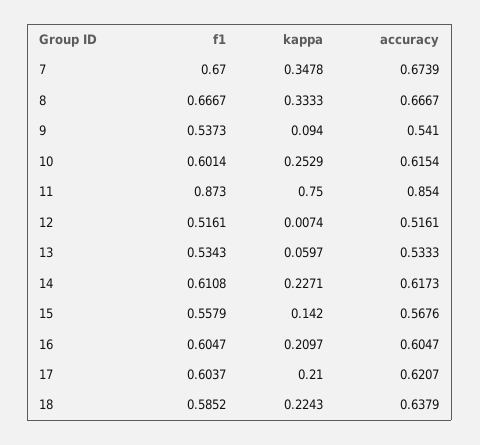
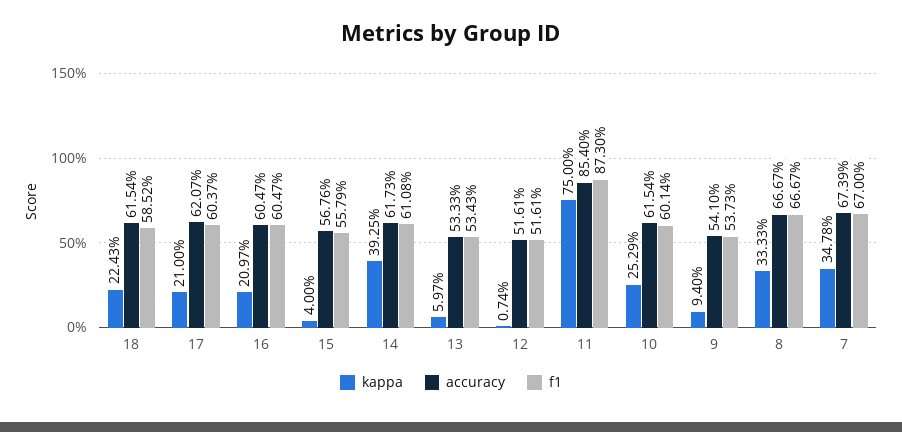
  {
    "f1": {
      "7": 0.67,
      "8": 0.6667,
      "9": 0.5373,
      "10": 0.6014,
      "11": 0.873,
      "12": 0.5161,
      "13": 0.5343,
      "14": 0.6108,
      "15": 0.5579,
      "16": 0.6047,
      "17": 0.6037,
      "18": 0.5852
    },
    "kappa": {
      "7": 0.3478,
      "8": 0.3333,
      "9": 0.094,
      "10": 0.2529,
      "11": 0.75,
      "12": 0.0074,
      "13": 0.0597,
-     "14": 0.2271,
+     "14": 0.3925,
-     "15": 0.142,
+     "15": 0.04,
      "16": 0.2097,
      "17": 0.21,
      "18": 0.2243
    },
    "accuracy": {
      "7": 0.6739,
      "8": 0.6667,
      "9": 0.541,
      "10": 0.6154,
      "11": 0.854,
      "12": 0.5161,
      "13": 0.5333,
      "14": 0.6173,
      "15": 0.5676,
      "16": 0.6047,
      "17": 0.6207,
-     "18": 0.6379
+     "18": 0.6154
    }
  }

